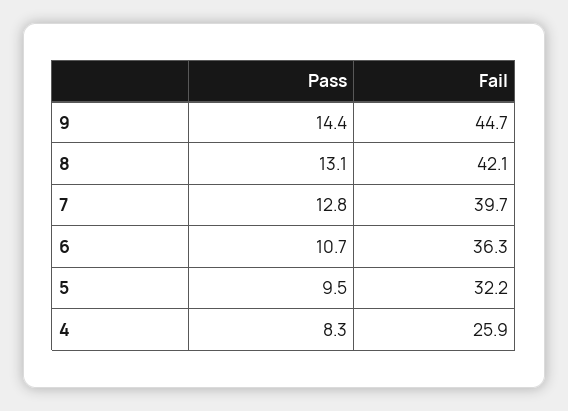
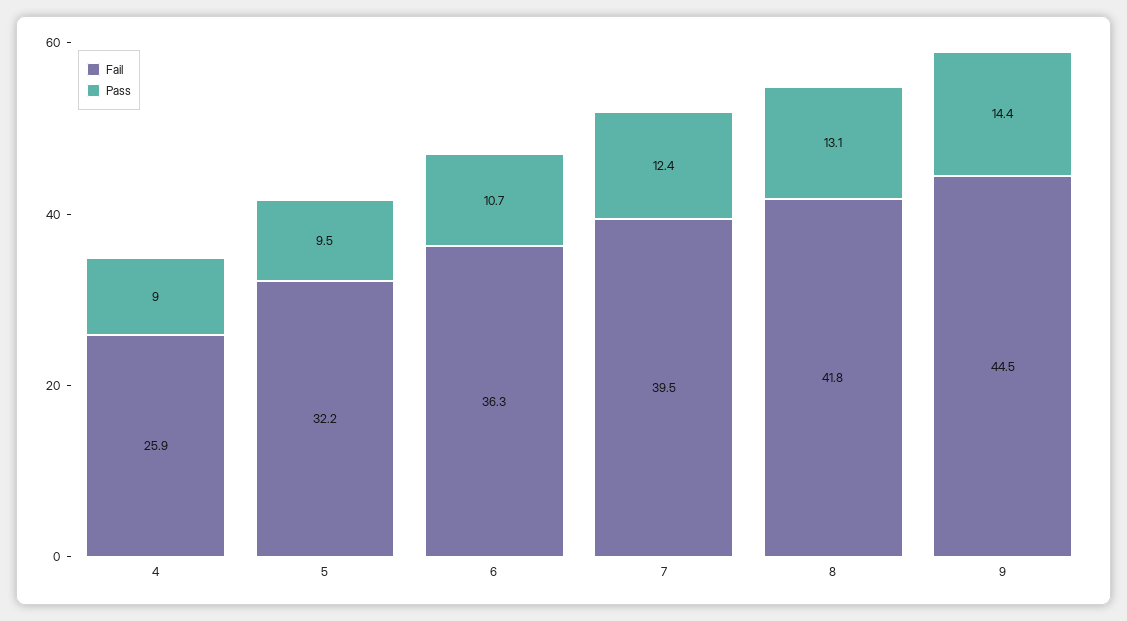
  {
    "Pass": {
      "9": 14.4,
      "8": 13.1,
-     "7": 12.8,
+     "7": 12.4,
      "6": 10.7,
      "5": 9.5,
-     "4": 8.3
+     "4": 9
    },
    "Fail": {
-     "9": 44.7,
+     "9": 44.5,
-     "8": 42.1,
+     "8": 41.8,
-     "7": 39.7,
+     "7": 39.5,
      "6": 36.3,
      "5": 32.2,
      "4": 25.9
    }
  }

